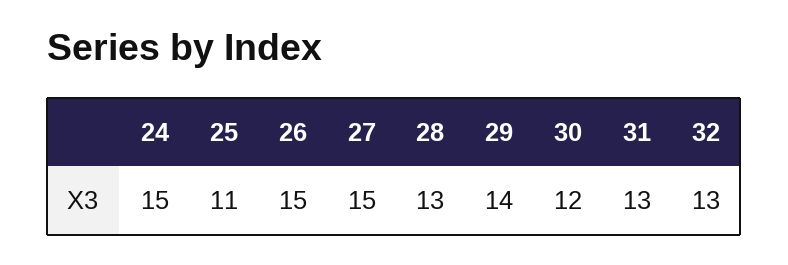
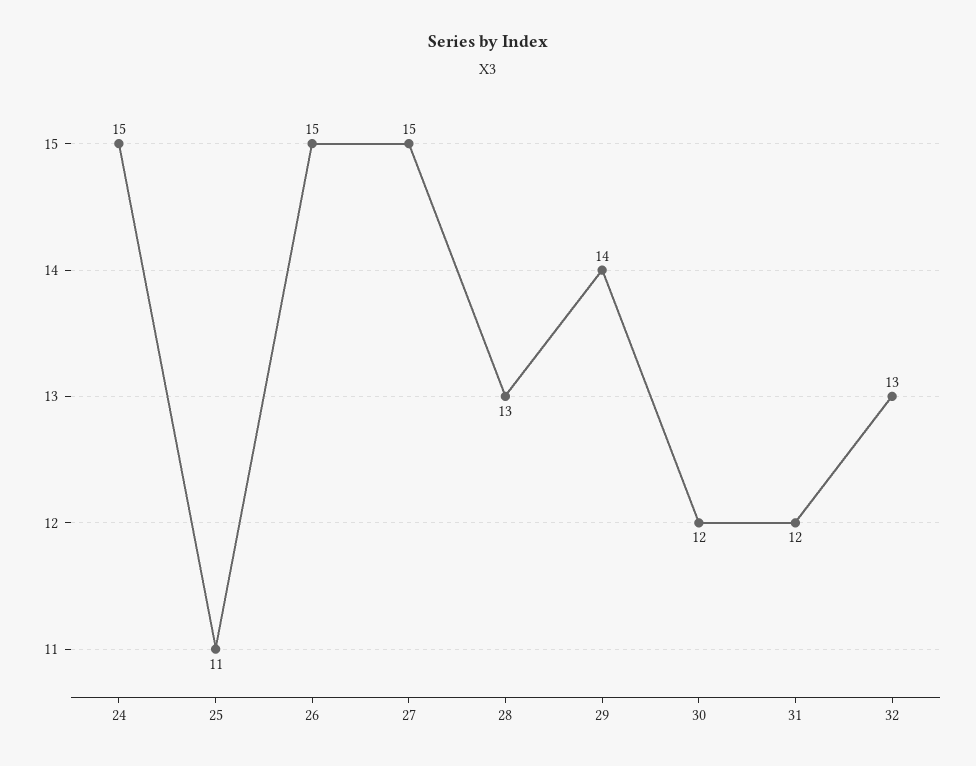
  {
    "24": 15,
    "25": 11,
    "26": 15,
    "27": 15,
    "28": 13,
    "29": 14,
    "30": 12,
-   "31": 13,
+   "31": 12,
    "32": 13
  }

